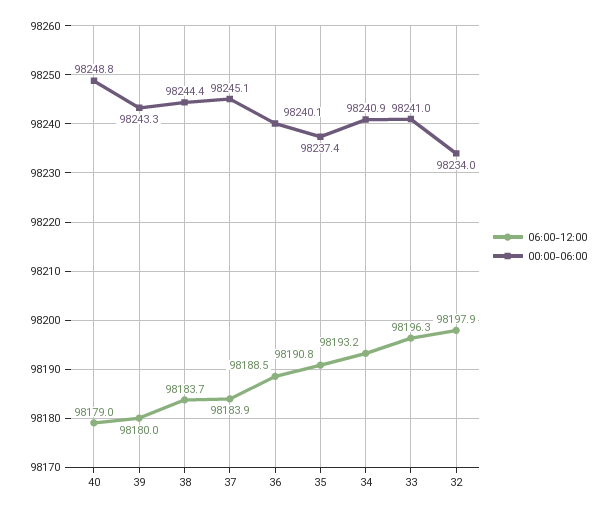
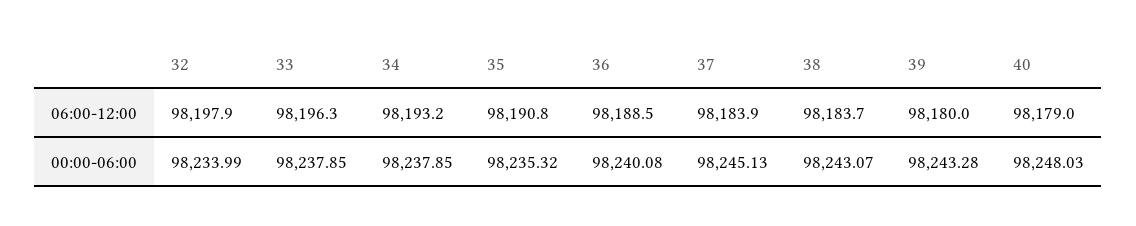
  {
    "06:00-12:00": {
      "40": 98179,
      "39": 98180,
      "38": 98183.7,
      "37": 98183.9,
      "36": 98188.5,
      "35": 98190.8,
      "34": 98193.2,
      "33": 98196.3,
      "32": 98197.9
    },
    "00:00-06:00": {
-     "40": 98248.8,
+     "40": 98248.03,
      "39": 98243.28,
-     "38": 98244.4,
+     "38": 98243.07,
      "37": 98245.13,
      "36": 98240.08,
-     "35": 98237.4,
+     "35": 98235.32,
-     "34": 98240.9,
+     "34": 98237.85,
-     "33": 98241,
+     "33": 98237.85,
      "32": 98233.99
    }
  }

